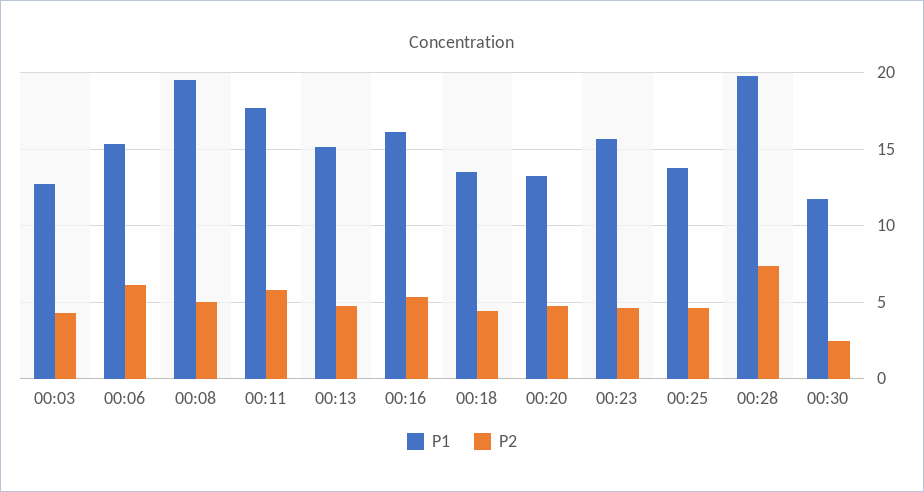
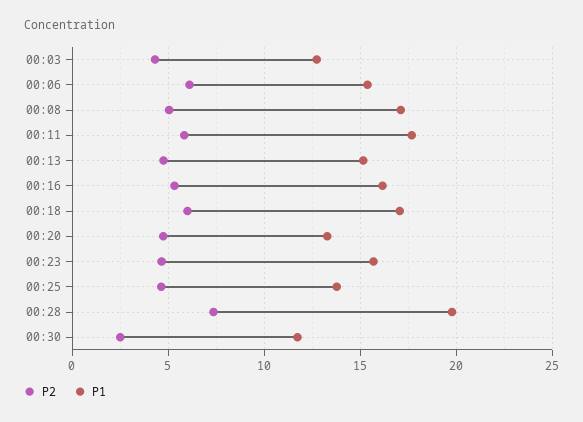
  {
    "P1": {
      "00:03": 12.5,
      "00:06": 15.5,
-     "00:08": 19.5,
+     "00:08": 17,
      "00:11": 17.5,
      "00:13": 15,
      "00:16": 16,
-     "00:18": 13.5,
+     "00:18": 17,
      "00:20": 13.5,
      "00:23": 15.5,
      "00:25": 14,
      "00:28": 20,
      "00:30": 11.5
    },
    "P2": {
      "00:03": 4.5,
      "00:06": 6,
      "00:08": 5,
      "00:11": 6,
      "00:13": 5,
      "00:16": 5.5,
-     "00:18": 4.5,
+     "00:18": 6,
      "00:20": 4.5,
      "00:23": 4.5,
      "00:25": 4.5,
      "00:28": 7.5,
      "00:30": 2.5
    }
  }

